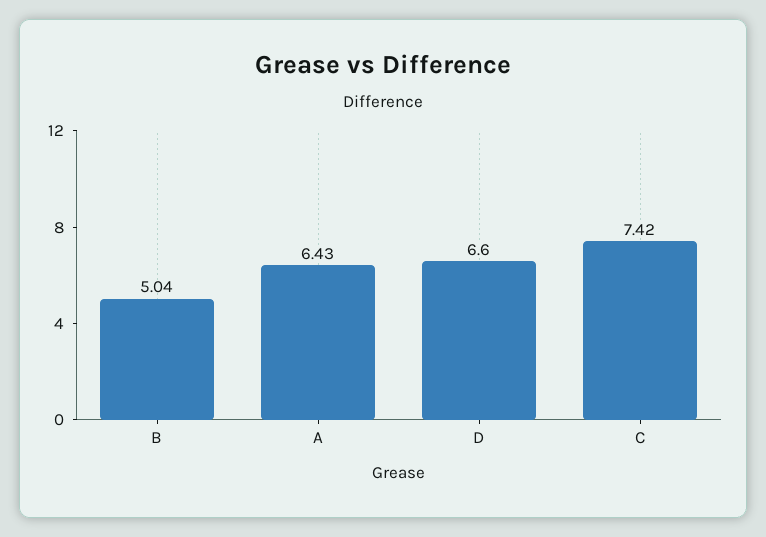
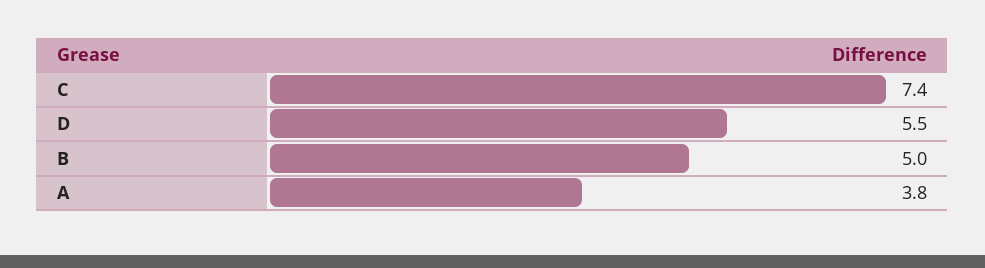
  {
    "B": 5.04,
-   "A": 6.43,
+   "A": 3.8,
-   "D": 6.6,
+   "D": 5.5,
    "C": 7.42
  }

